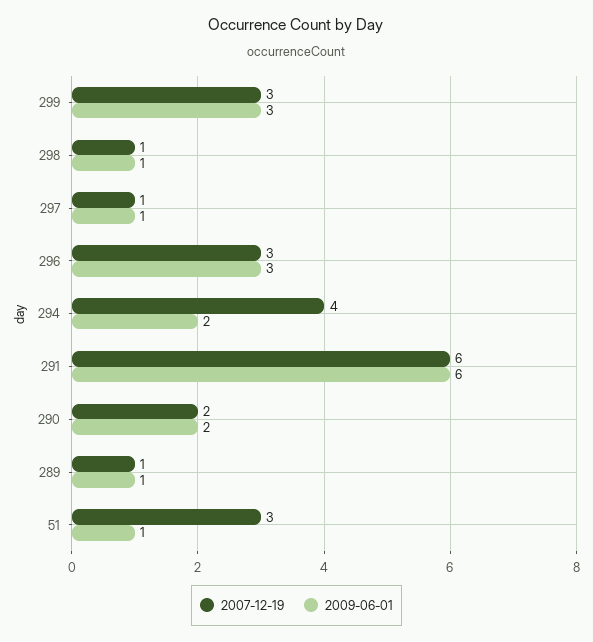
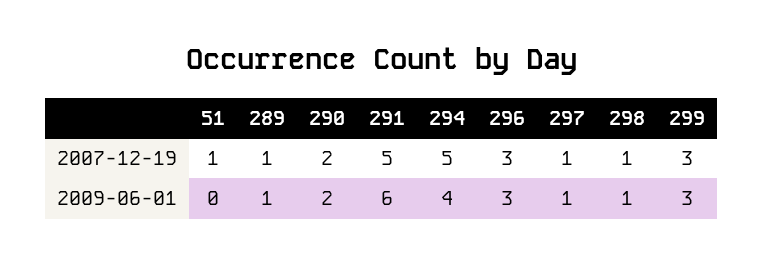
  {
    "2007-12-19": {
      "299": 3,
      "298": 1,
      "297": 1,
      "296": 3,
-     "294": 4,
+     "294": 5,
-     "291": 6,
+     "291": 5,
      "290": 2,
      "289": 1,
-     "51": 3
+     "51": 1
    },
    "2009-06-01": {
      "299": 3,
      "298": 1,
      "297": 1,
      "296": 3,
-     "294": 2,
+     "294": 4,
      "291": 6,
      "290": 2,
      "289": 1,
-     "51": 1
+     "51": 0
    }
  }

